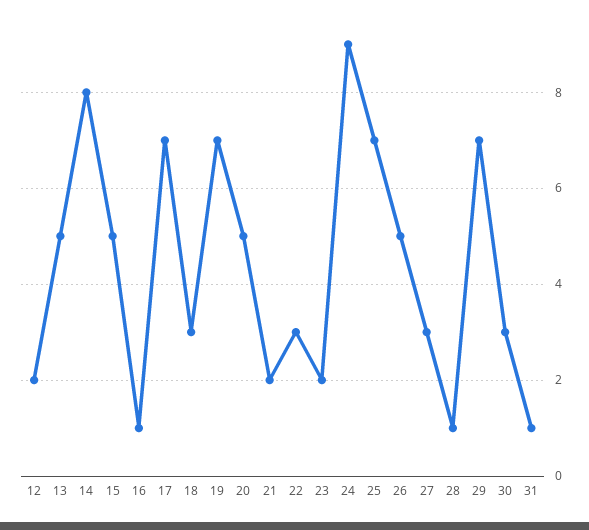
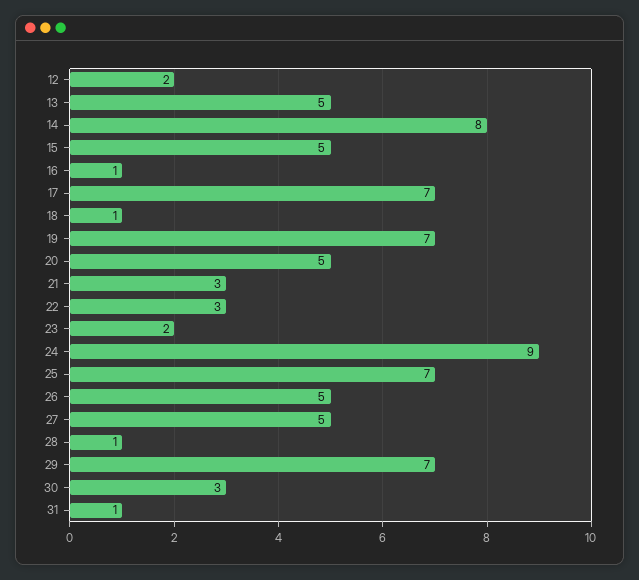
  {
    "12": 2,
    "13": 5,
    "14": 8,
    "15": 5,
    "16": 1,
    "17": 7,
-   "18": 3,
+   "18": 1,
    "19": 7,
    "20": 5,
-   "21": 2,
+   "21": 3,
    "22": 3,
    "23": 2,
    "24": 9,
    "25": 7,
    "26": 5,
-   "27": 3,
+   "27": 5,
    "28": 1,
    "29": 7,
    "30": 3,
    "31": 1
  }

